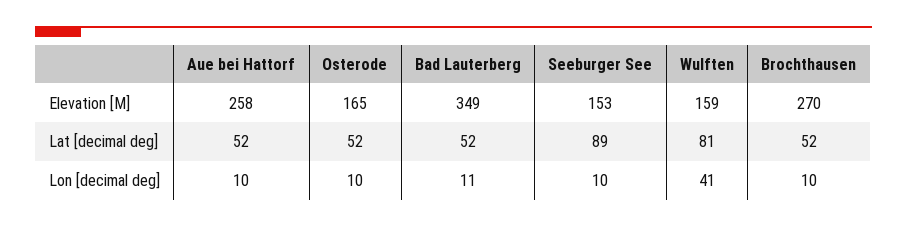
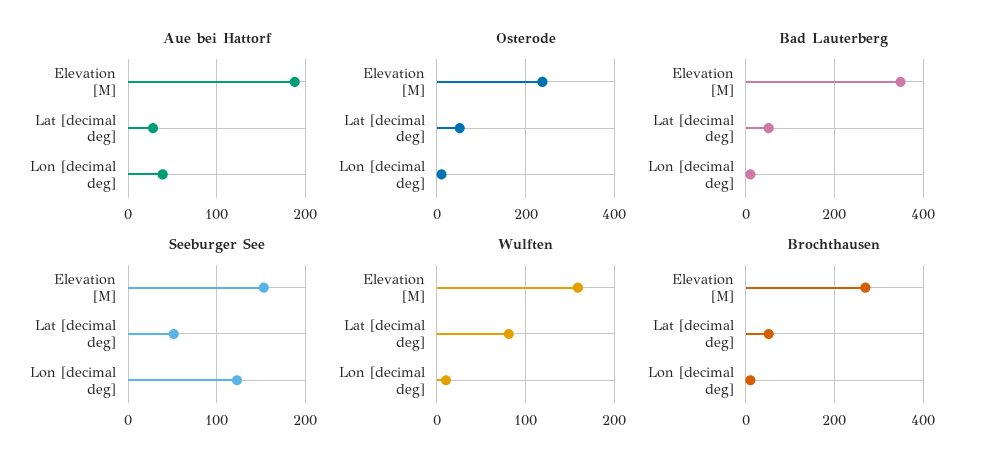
  {
    "Aue bei Hattorf": {
-     "Elevation [M]": 258,
+     "Elevation [M]": 190,
-     "Lat [decimal deg]": 52,
+     "Lat [decimal deg]": 30,
-     "Lon [decimal deg]": 10
+     "Lon [decimal deg]": 40
    },
    "Osterode": {
-     "Elevation [M]": 165,
+     "Elevation [M]": 240,
      "Lat [decimal deg]": 52,
      "Lon [decimal deg]": 10
    },
    "Bad Lauterberg": {
      "Elevation [M]": 349,
      "Lat [decimal deg]": 52,
      "Lon [decimal deg]": 11
    },
    "Seeburger See": {
      "Elevation [M]": 153,
-     "Lat [decimal deg]": 89,
+     "Lat [decimal deg]": 50,
-     "Lon [decimal deg]": 10
+     "Lon [decimal deg]": 120
    },
    "Wulften": {
      "Elevation [M]": 159,
      "Lat [decimal deg]": 81,
-     "Lon [decimal deg]": 41
+     "Lon [decimal deg]": 10
    },
    "Brochthausen": {
      "Elevation [M]": 270,
      "Lat [decimal deg]": 52,
      "Lon [decimal deg]": 10
    }
  }

